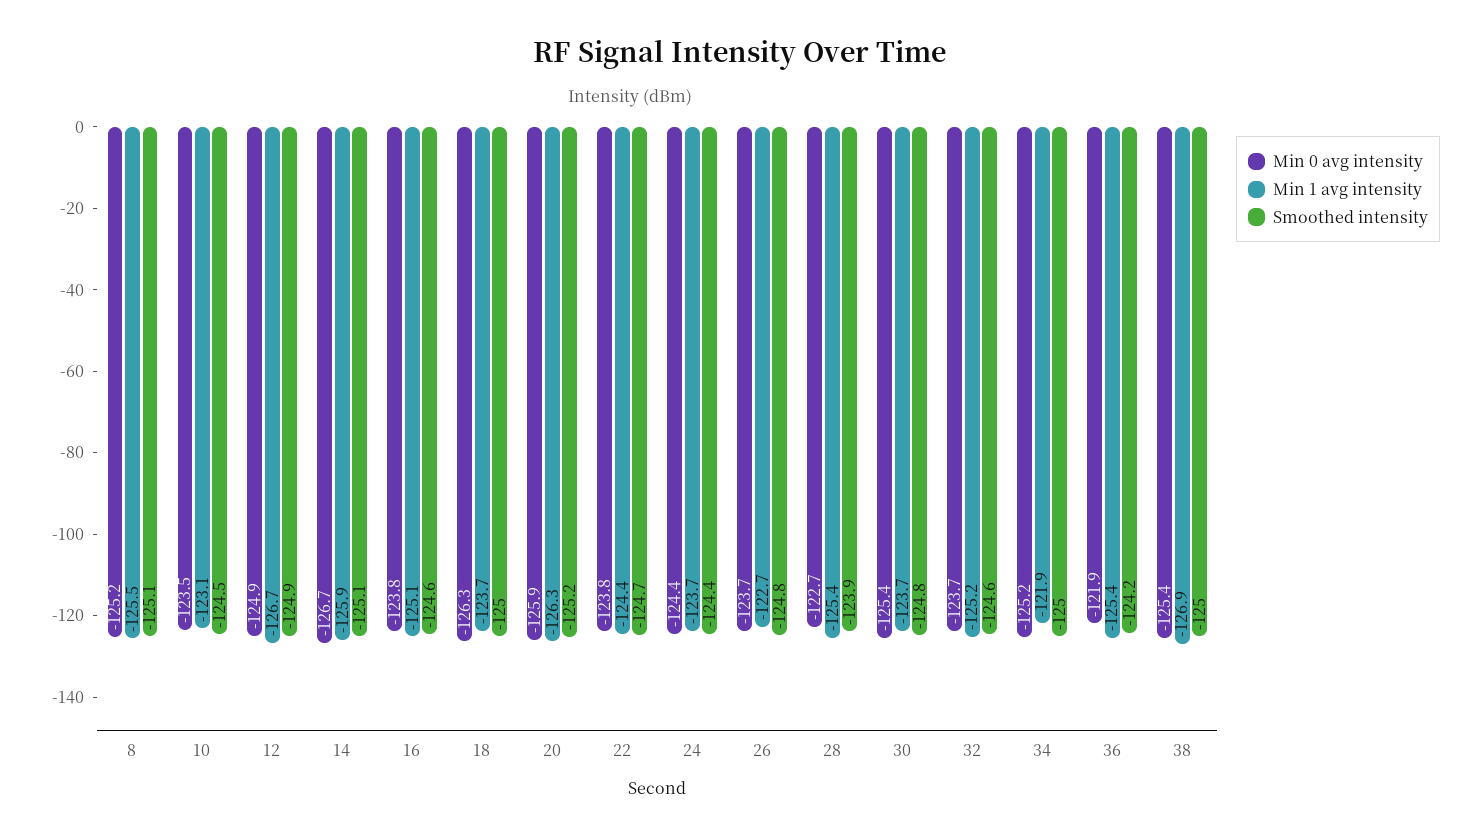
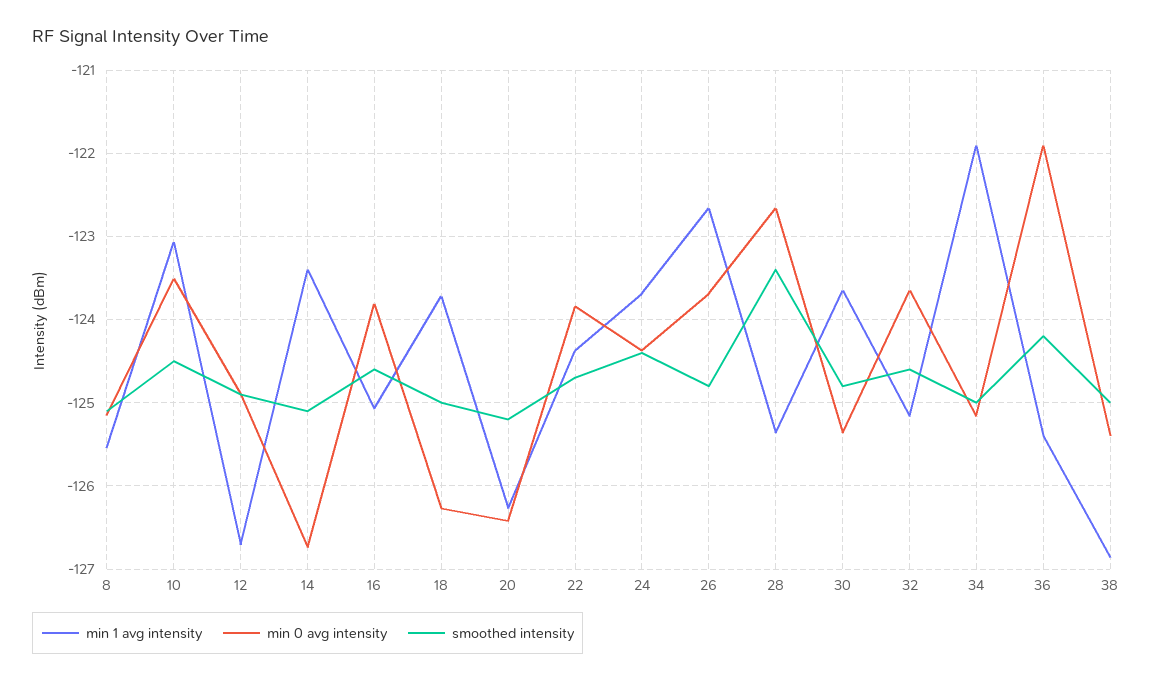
  {
    "Min 0 avg intensity": {
      "8": -125.2,
      "10": -123.5,
      "12": -124.9,
      "14": -126.7,
      "16": -123.8,
      "18": -126.3,
-     "20": -125.9,
+     "20": -126.4,
      "22": -123.8,
      "24": -124.4,
      "26": -123.7,
      "28": -122.7,
      "30": -125.4,
      "32": -123.7,
      "34": -125.2,
      "36": -121.9,
      "38": -125.4
    },
    "Min 1 avg intensity": {
      "8": -125.5,
      "10": -123.1,
      "12": -126.7,
-     "14": -125.9,
+     "14": -123.4,
      "16": -125.1,
      "18": -123.7,
      "20": -126.3,
      "22": -124.4,
      "24": -123.7,
      "26": -122.7,
      "28": -125.4,
      "30": -123.7,
      "32": -125.2,
      "34": -121.9,
      "36": -125.4,
      "38": -126.9
    },
    "Smoothed intensity": {
      "8": -125.1,
      "10": -124.5,
      "12": -124.9,
      "14": -125.1,
      "16": -124.6,
      "18": -125,
      "20": -125.2,
      "22": -124.7,
      "24": -124.4,
      "26": -124.8,
-     "28": -123.9,
+     "28": -123.4,
      "30": -124.8,
      "32": -124.6,
      "34": -125,
      "36": -124.2,
      "38": -125
    }
  }

